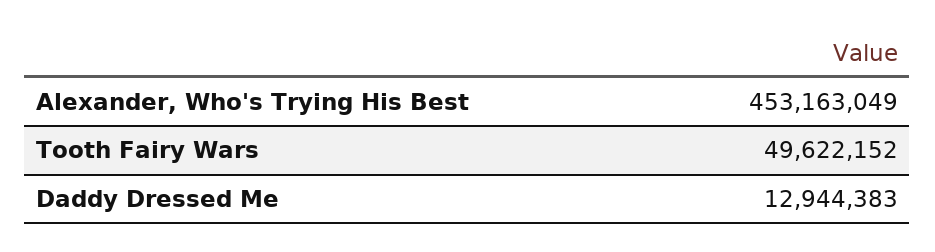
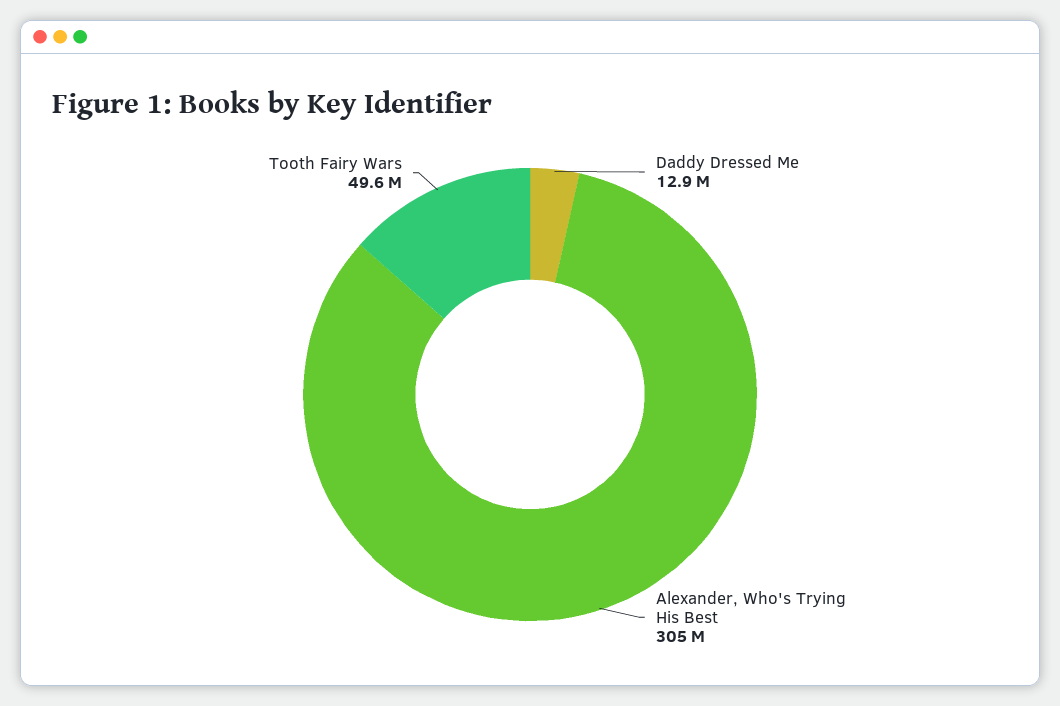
  {
-   "Alexander, Who's Trying His Best": 453163049,
+   "Alexander, Who's Trying His Best": 305000000,
    "Tooth Fairy Wars": 49622152,
    "Daddy Dressed Me": 12944383
  }

